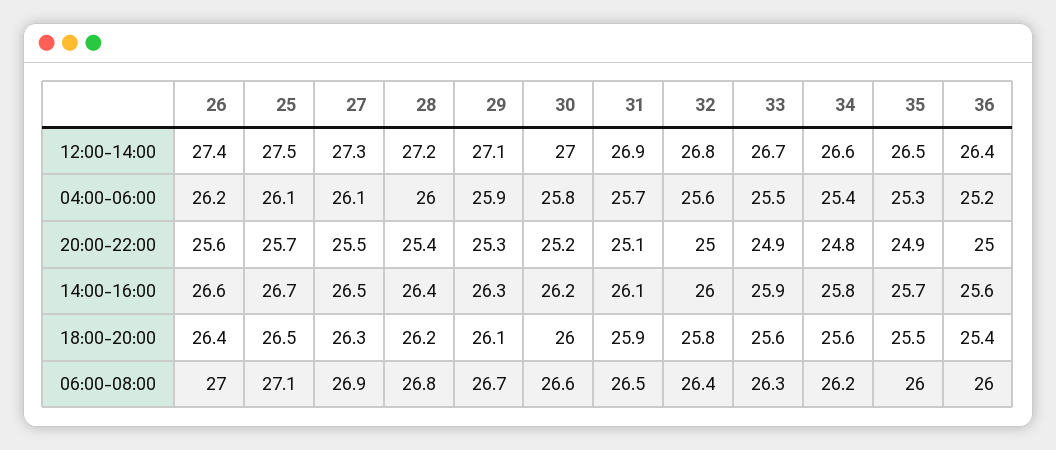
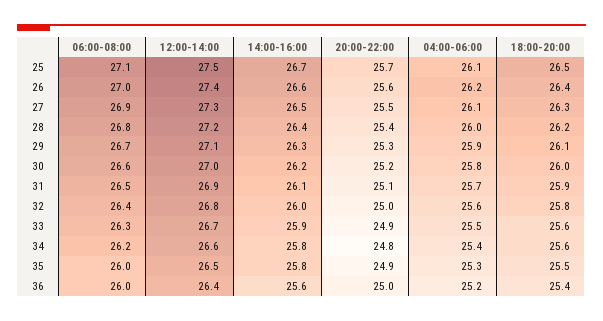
  {
    "26": {
      "12:00-14:00": 27.4,
      "04:00-06:00": 26.2,
      "20:00-22:00": 25.6,
      "14:00-16:00": 26.6,
      "18:00-20:00": 26.4,
      "06:00-08:00": 27
    },
    "25": {
      "12:00-14:00": 27.5,
      "04:00-06:00": 26.1,
      "20:00-22:00": 25.7,
      "14:00-16:00": 26.7,
      "18:00-20:00": 26.5,
      "06:00-08:00": 27.1
    },
    "27": {
      "12:00-14:00": 27.3,
      "04:00-06:00": 26.1,
      "20:00-22:00": 25.5,
      "14:00-16:00": 26.5,
      "18:00-20:00": 26.3,
      "06:00-08:00": 26.9
    },
    "28": {
      "12:00-14:00": 27.2,
      "04:00-06:00": 26,
      "20:00-22:00": 25.4,
      "14:00-16:00": 26.4,
      "18:00-20:00": 26.2,
      "06:00-08:00": 26.8
    },
    "29": {
      "12:00-14:00": 27.1,
      "04:00-06:00": 25.9,
      "20:00-22:00": 25.3,
      "14:00-16:00": 26.3,
      "18:00-20:00": 26.1,
      "06:00-08:00": 26.7
    },
    "30": {
      "12:00-14:00": 27,
      "04:00-06:00": 25.8,
      "20:00-22:00": 25.2,
      "14:00-16:00": 26.2,
      "18:00-20:00": 26,
      "06:00-08:00": 26.6
    },
    "31": {
      "12:00-14:00": 26.9,
      "04:00-06:00": 25.7,
      "20:00-22:00": 25.1,
      "14:00-16:00": 26.1,
      "18:00-20:00": 25.9,
      "06:00-08:00": 26.5
    },
    "32": {
      "12:00-14:00": 26.8,
      "04:00-06:00": 25.6,
      "20:00-22:00": 25,
      "14:00-16:00": 26,
      "18:00-20:00": 25.8,
      "06:00-08:00": 26.4
    },
    "33": {
      "12:00-14:00": 26.7,
      "04:00-06:00": 25.5,
      "20:00-22:00": 24.9,
      "14:00-16:00": 25.9,
      "18:00-20:00": 25.6,
      "06:00-08:00": 26.3
    },
    "34": {
      "12:00-14:00": 26.6,
      "04:00-06:00": 25.4,
      "20:00-22:00": 24.8,
      "14:00-16:00": 25.8,
      "18:00-20:00": 25.6,
      "06:00-08:00": 26.2
    },
    "35": {
      "12:00-14:00": 26.5,
      "04:00-06:00": 25.3,
      "20:00-22:00": 24.9,
-     "14:00-16:00": 25.7,
+     "14:00-16:00": 25.8,
      "18:00-20:00": 25.5,
      "06:00-08:00": 26
    },
    "36": {
      "12:00-14:00": 26.4,
      "04:00-06:00": 25.2,
      "20:00-22:00": 25,
      "14:00-16:00": 25.6,
      "18:00-20:00": 25.4,
      "06:00-08:00": 26
    }
  }

